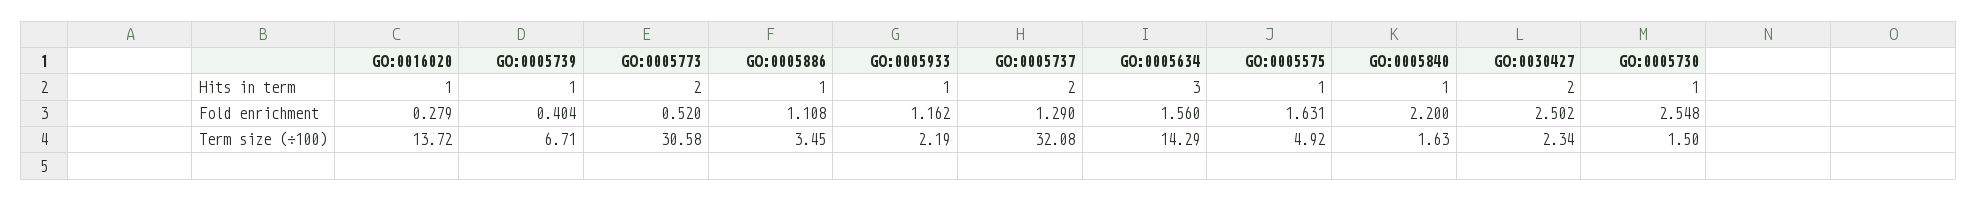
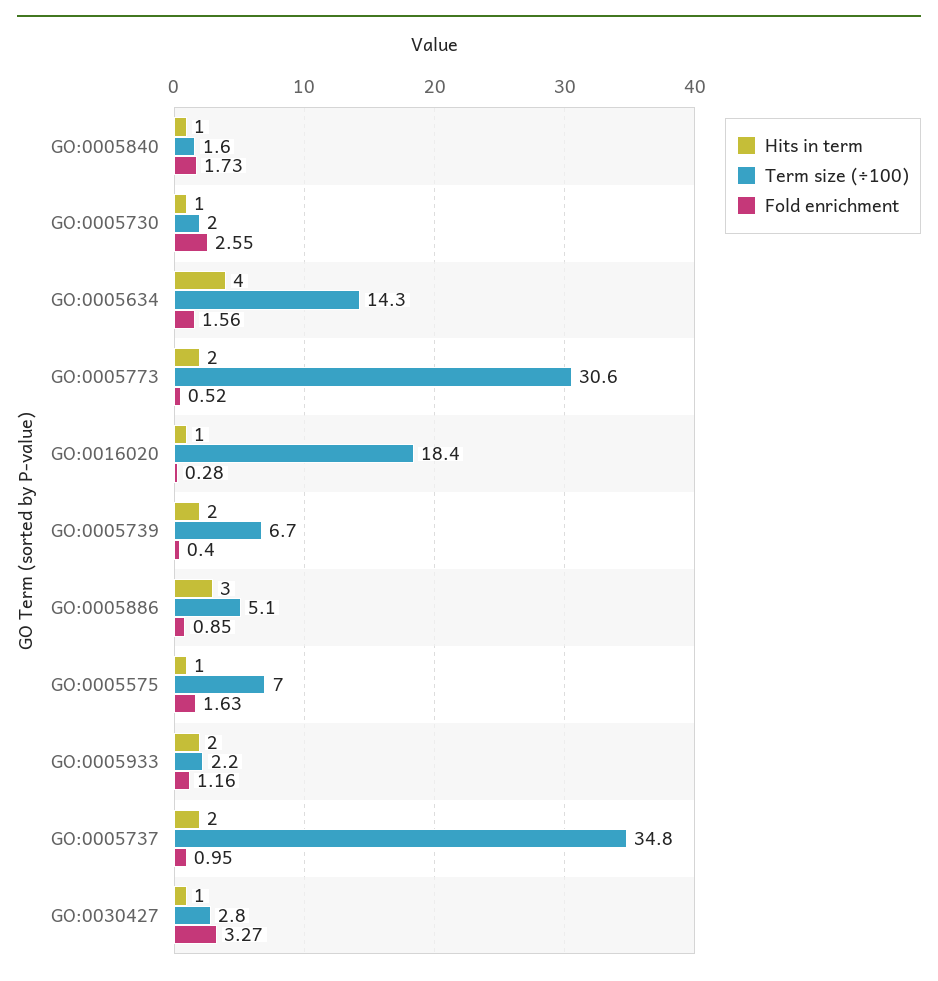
  {
    "Hits in term": {
      "GO:0016020": 1,
-     "GO:0005739": 1,
+     "GO:0005739": 2,
      "GO:0005773": 2,
-     "GO:0005886": 1,
+     "GO:0005886": 3,
-     "GO:0005933": 1,
+     "GO:0005933": 2,
      "GO:0005737": 2,
-     "GO:0005634": 3,
+     "GO:0005634": 4,
      "GO:0005575": 1,
      "GO:0005840": 1,
-     "GO:0030427": 2,
+     "GO:0030427": 1,
      "GO:0005730": 1
    },
    "Fold enrichment": {
      "GO:0016020": 0.279,
      "GO:0005739": 0.404,
      "GO:0005773": 0.52,
-     "GO:0005886": 1.108,
+     "GO:0005886": 0.85,
      "GO:0005933": 1.162,
-     "GO:0005737": 1.29,
+     "GO:0005737": 0.95,
      "GO:0005634": 1.56,
      "GO:0005575": 1.631,
-     "GO:0005840": 2.2,
+     "GO:0005840": 1.73,
-     "GO:0030427": 2.502,
+     "GO:0030427": 3.27,
      "GO:0005730": 2.548
    },
    "Term size (÷100)": {
-     "GO:0016020": 13.72,
+     "GO:0016020": 18.4,
      "GO:0005739": 6.71,
      "GO:0005773": 30.58,
-     "GO:0005886": 3.45,
+     "GO:0005886": 5.1,
      "GO:0005933": 2.19,
-     "GO:0005737": 32.08,
+     "GO:0005737": 34.8,
      "GO:0005634": 14.29,
-     "GO:0005575": 4.92,
+     "GO:0005575": 7,
      "GO:0005840": 1.63,
-     "GO:0030427": 2.34,
+     "GO:0030427": 2.8,
-     "GO:0005730": 1.5
+     "GO:0005730": 2
    }
  }

